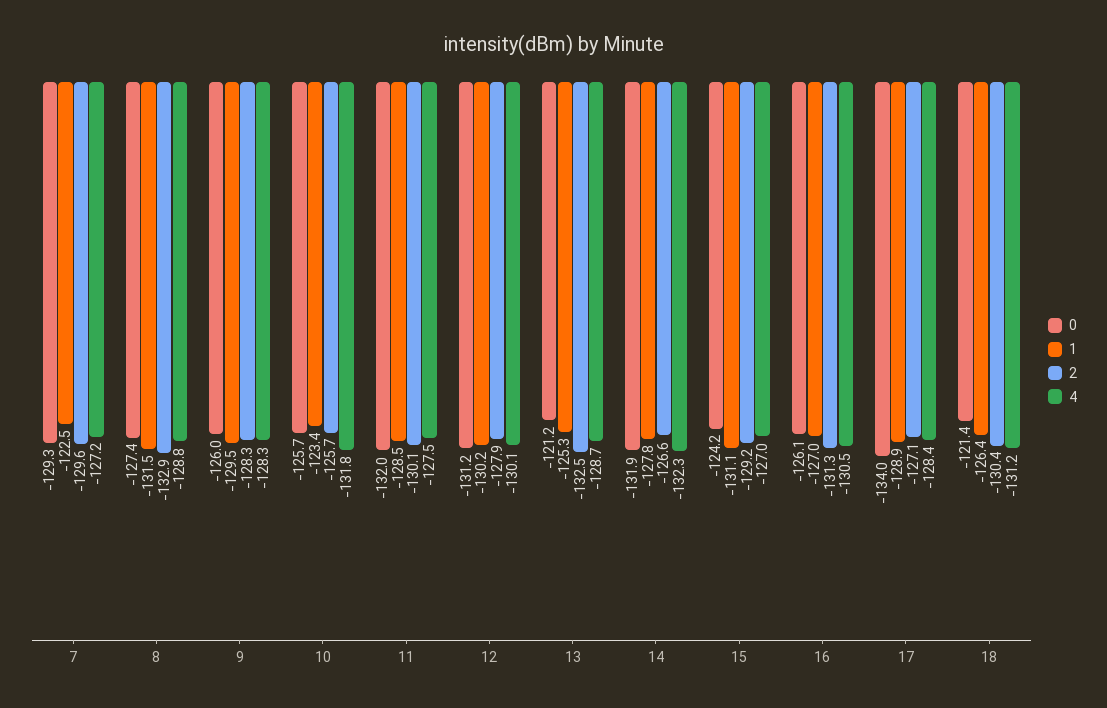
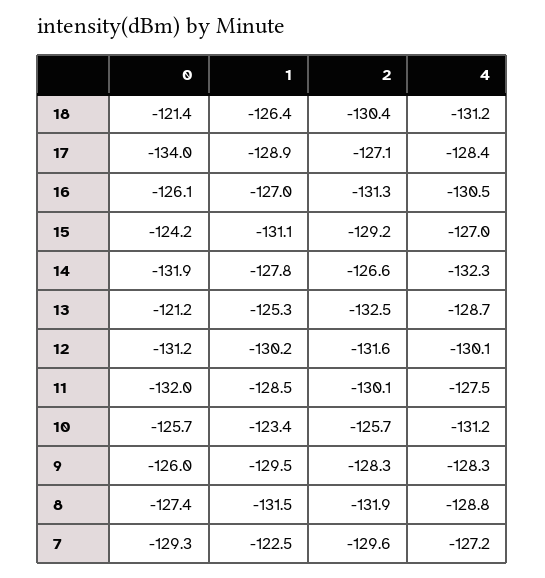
  {
    "0": {
      "7": -129.3,
      "8": -127.4,
      "9": -126,
      "10": -125.7,
      "11": -132,
      "12": -131.2,
      "13": -121.2,
      "14": -131.9,
      "15": -124.2,
      "16": -126.1,
      "17": -134,
      "18": -121.4
    },
    "1": {
      "7": -122.5,
      "8": -131.5,
      "9": -129.5,
      "10": -123.4,
      "11": -128.5,
      "12": -130.2,
      "13": -125.3,
      "14": -127.8,
      "15": -131.1,
      "16": -127,
      "17": -128.9,
      "18": -126.4
    },
    "2": {
      "7": -129.6,
-     "8": -132.9,
+     "8": -131.9,
      "9": -128.3,
      "10": -125.7,
      "11": -130.1,
-     "12": -127.9,
+     "12": -131.6,
      "13": -132.5,
      "14": -126.6,
      "15": -129.2,
      "16": -131.3,
      "17": -127.1,
      "18": -130.4
    },
    "4": {
      "7": -127.2,
      "8": -128.8,
      "9": -128.3,
-     "10": -131.8,
+     "10": -131.2,
      "11": -127.5,
      "12": -130.1,
      "13": -128.7,
      "14": -132.3,
      "15": -127,
      "16": -130.5,
      "17": -128.4,
      "18": -131.2
    }
  }

